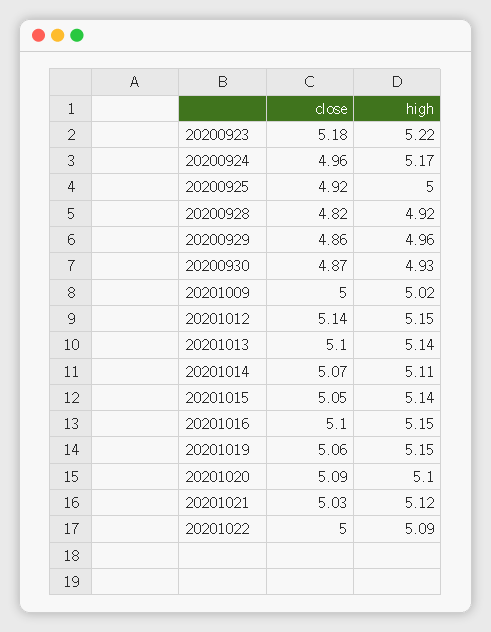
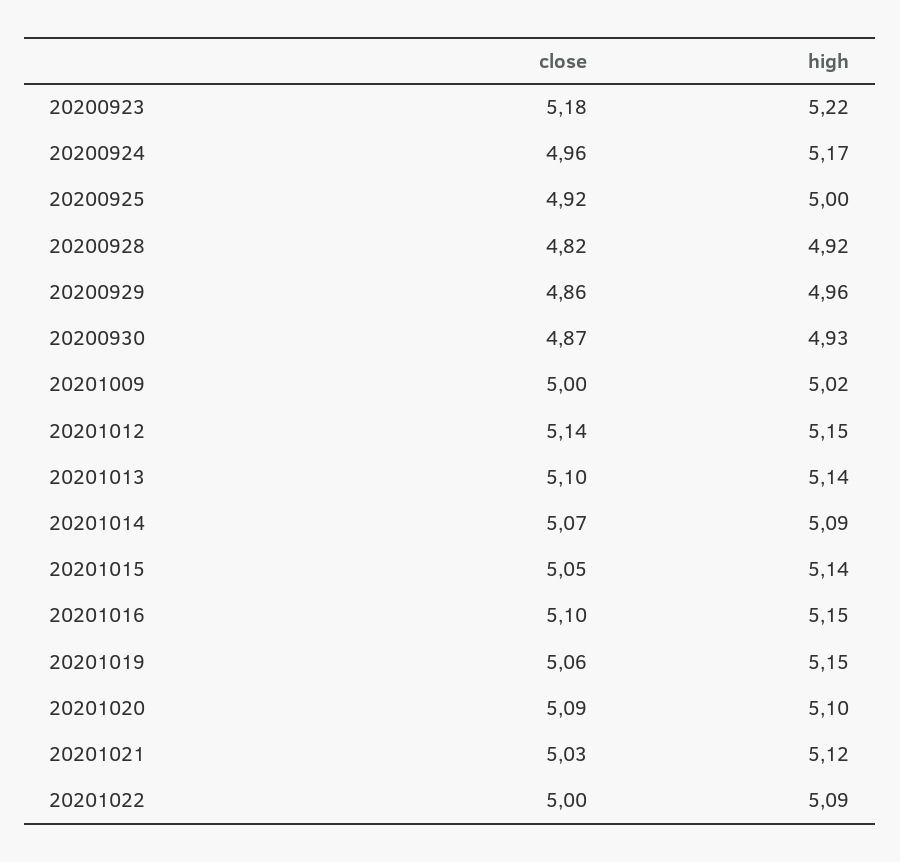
  {
    "close": {
      "20200923": 5.18,
      "20200924": 4.96,
      "20200925": 4.92,
      "20200928": 4.82,
      "20200929": 4.86,
      "20200930": 4.87,
      "20201009": 5,
      "20201012": 5.14,
      "20201013": 5.1,
      "20201014": 5.07,
      "20201015": 5.05,
      "20201016": 5.1,
      "20201019": 5.06,
      "20201020": 5.09,
      "20201021": 5.03,
      "20201022": 5
    },
    "high": {
      "20200923": 5.22,
      "20200924": 5.17,
      "20200925": 5,
      "20200928": 4.92,
      "20200929": 4.96,
      "20200930": 4.93,
      "20201009": 5.02,
      "20201012": 5.15,
      "20201013": 5.14,
-     "20201014": 5.11,
+     "20201014": 5.09,
      "20201015": 5.14,
      "20201016": 5.15,
      "20201019": 5.15,
      "20201020": 5.1,
      "20201021": 5.12,
      "20201022": 5.09
    }
  }

